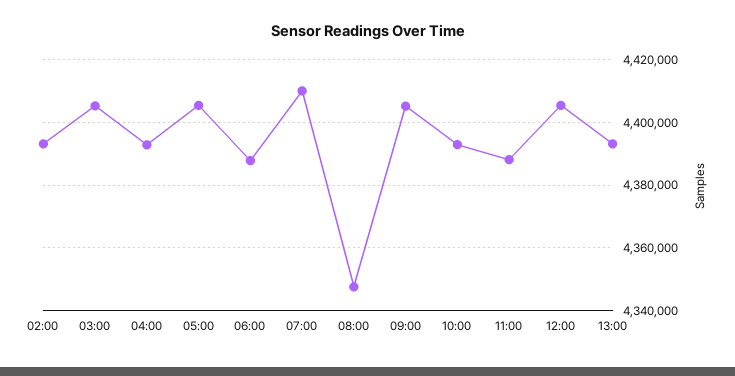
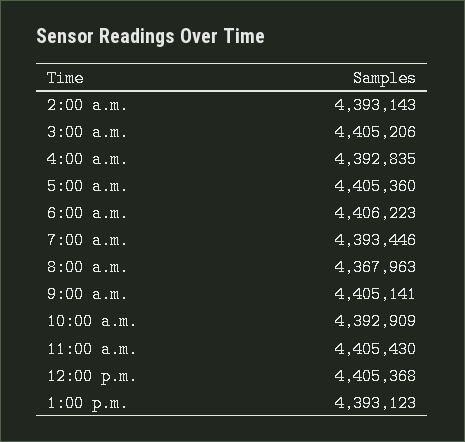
  {
    "02:00": 4393143,
    "03:00": 4405206,
    "04:00": 4392835,
    "05:00": 4405360,
-   "06:00": 4388000,
+   "06:00": 4406223,
-   "07:00": 4410000,
+   "07:00": 4393446,
-   "08:00": 4348000,
+   "08:00": 4367963,
    "09:00": 4405141,
    "10:00": 4392909,
-   "11:00": 4388000,
+   "11:00": 4405430,
    "12:00": 4405368,
    "13:00": 4393123
  }

